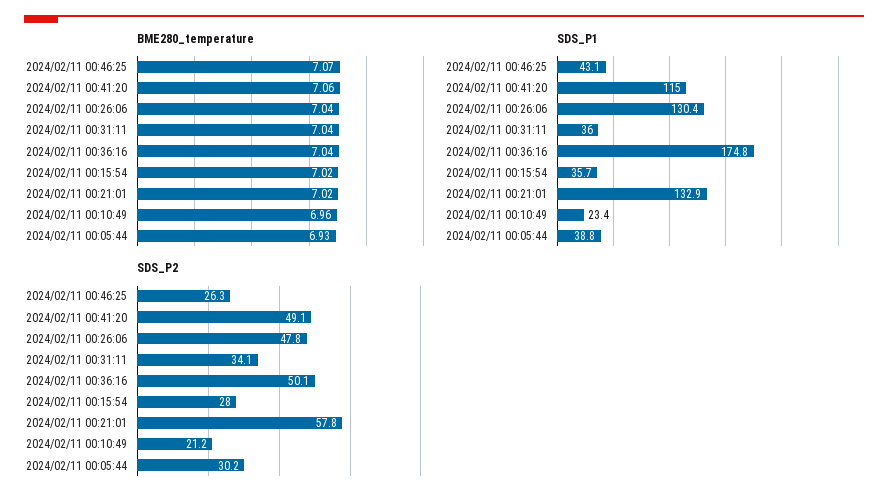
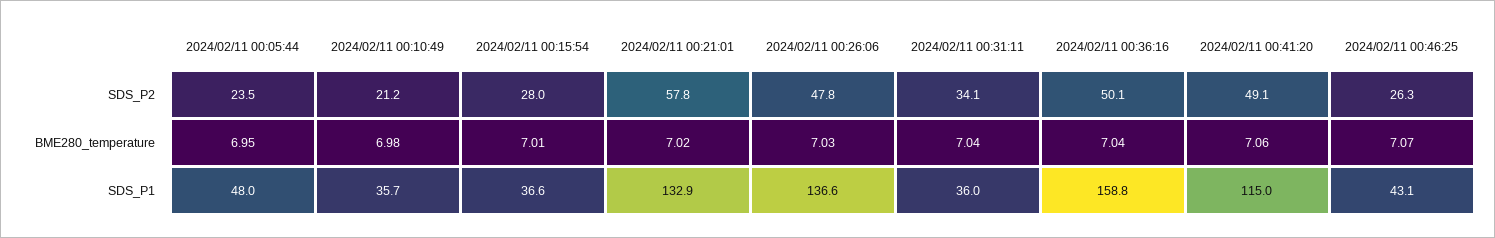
  {
    "BME280_temperature": {
      "2024/02/11 00:46:25": 7.07,
      "2024/02/11 00:41:20": 7.06,
-     "2024/02/11 00:26:06": 7.04,
+     "2024/02/11 00:26:06": 7.03,
      "2024/02/11 00:31:11": 7.04,
      "2024/02/11 00:36:16": 7.04,
-     "2024/02/11 00:15:54": 7.02,
+     "2024/02/11 00:15:54": 7.01,
      "2024/02/11 00:21:01": 7.02,
-     "2024/02/11 00:10:49": 6.96,
+     "2024/02/11 00:10:49": 6.98,
-     "2024/02/11 00:05:44": 6.93
+     "2024/02/11 00:05:44": 6.95
    },
    "SDS_P1": {
      "2024/02/11 00:46:25": 43.1,
      "2024/02/11 00:41:20": 115,
-     "2024/02/11 00:26:06": 130.4,
+     "2024/02/11 00:26:06": 136.6,
      "2024/02/11 00:31:11": 36,
-     "2024/02/11 00:36:16": 174.8,
+     "2024/02/11 00:36:16": 158.8,
-     "2024/02/11 00:15:54": 35.7,
+     "2024/02/11 00:15:54": 36.6,
      "2024/02/11 00:21:01": 132.9,
-     "2024/02/11 00:10:49": 23.4,
+     "2024/02/11 00:10:49": 35.7,
-     "2024/02/11 00:05:44": 38.8
+     "2024/02/11 00:05:44": 48
    },
    "SDS_P2": {
      "2024/02/11 00:46:25": 26.3,
      "2024/02/11 00:41:20": 49.1,
      "2024/02/11 00:26:06": 47.8,
      "2024/02/11 00:31:11": 34.1,
      "2024/02/11 00:36:16": 50.1,
      "2024/02/11 00:15:54": 28,
      "2024/02/11 00:21:01": 57.8,
      "2024/02/11 00:10:49": 21.2,
-     "2024/02/11 00:05:44": 30.2
+     "2024/02/11 00:05:44": 23.5
    }
  }

